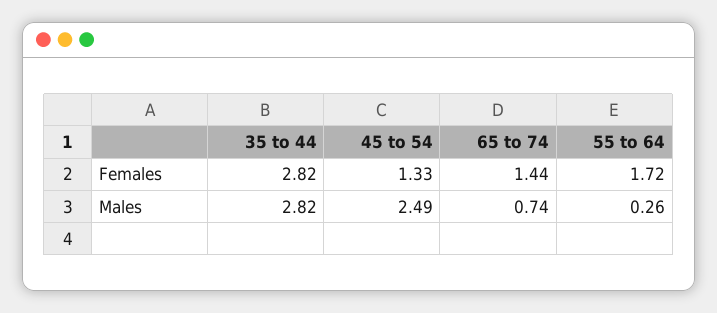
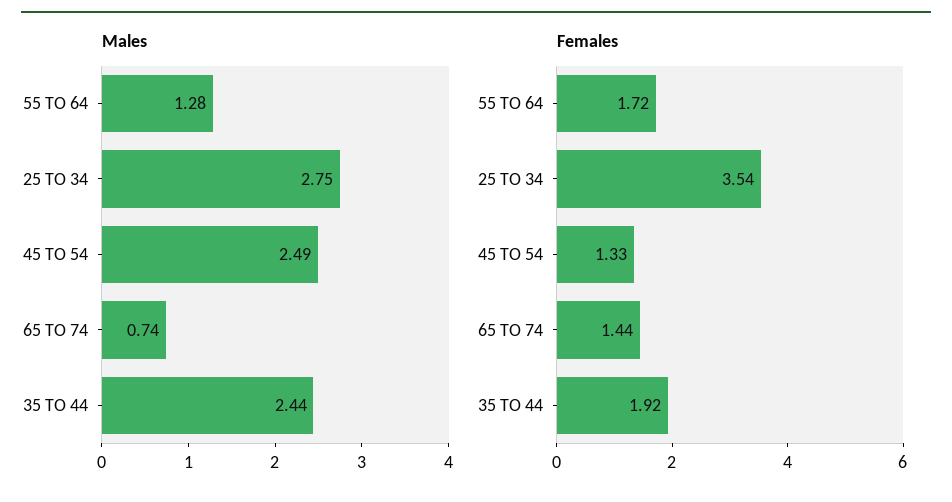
  {
    "Females": {
-     "35 to 44": 2.82,
+     "35 to 44": 1.92,
      "45 to 54": 1.33,
      "65 to 74": 1.44,
-     "55 to 64": 1.72
+     "55 to 64": 1.72,
+     "25 TO 34": 3.54
    },
    "Males": {
-     "35 to 44": 2.82,
+     "35 to 44": 2.44,
      "45 to 54": 2.49,
      "65 to 74": 0.74,
-     "55 to 64": 0.26
+     "55 to 64": 1.28,
+     "25 TO 34": 2.75
    }
  }

